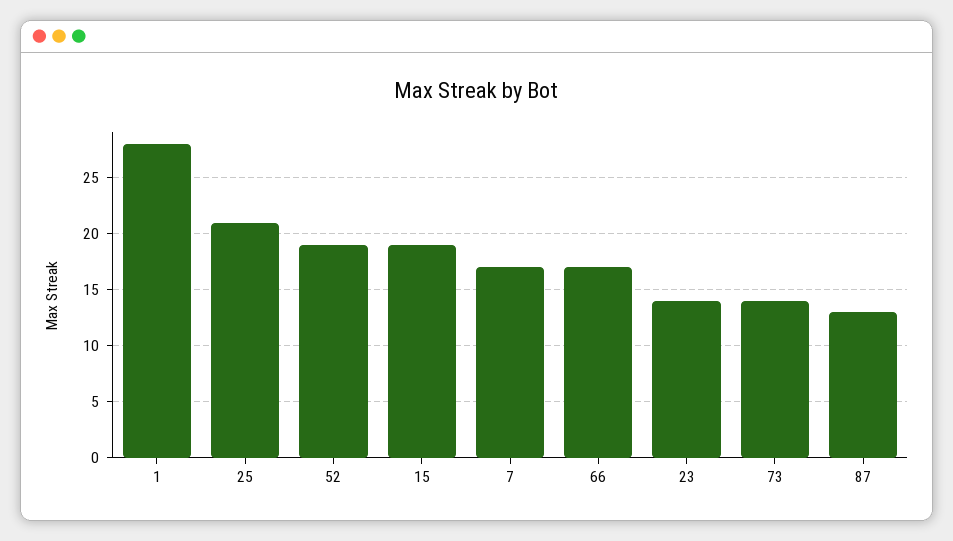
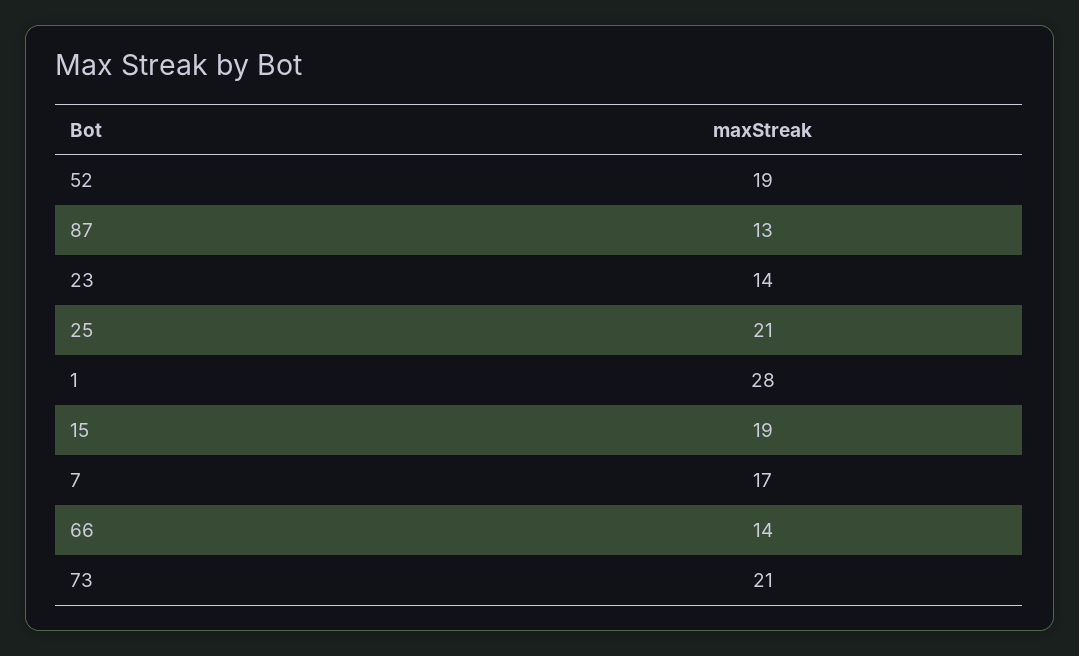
  {
    "1": 28,
    "25": 21,
    "52": 19,
    "15": 19,
    "7": 17,
-   "66": 17,
+   "66": 14,
    "23": 14,
-   "73": 14,
+   "73": 21,
    "87": 13
  }

